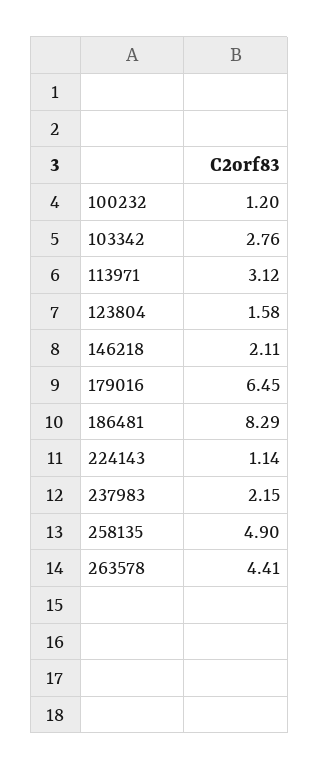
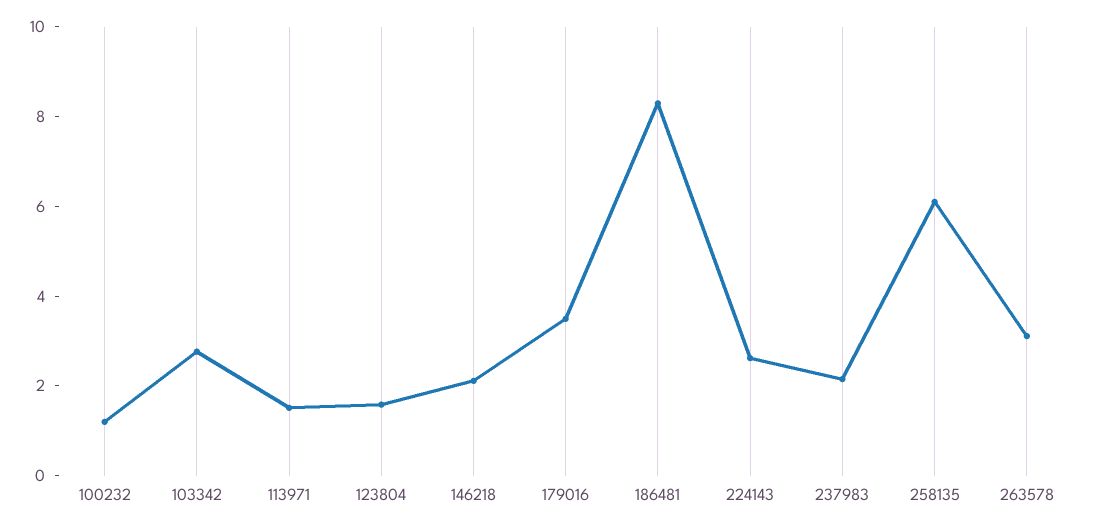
  {
    "100232": 1.2,
    "103342": 2.76,
-   "113971": 3.12,
+   "113971": 1.5,
    "123804": 1.58,
    "146218": 2.11,
-   "179016": 6.45,
+   "179016": 3.5,
    "186481": 8.29,
-   "224143": 1.14,
+   "224143": 2.5,
    "237983": 2.15,
-   "258135": 4.9,
+   "258135": 6,
-   "263578": 4.41
+   "263578": 3
  }

